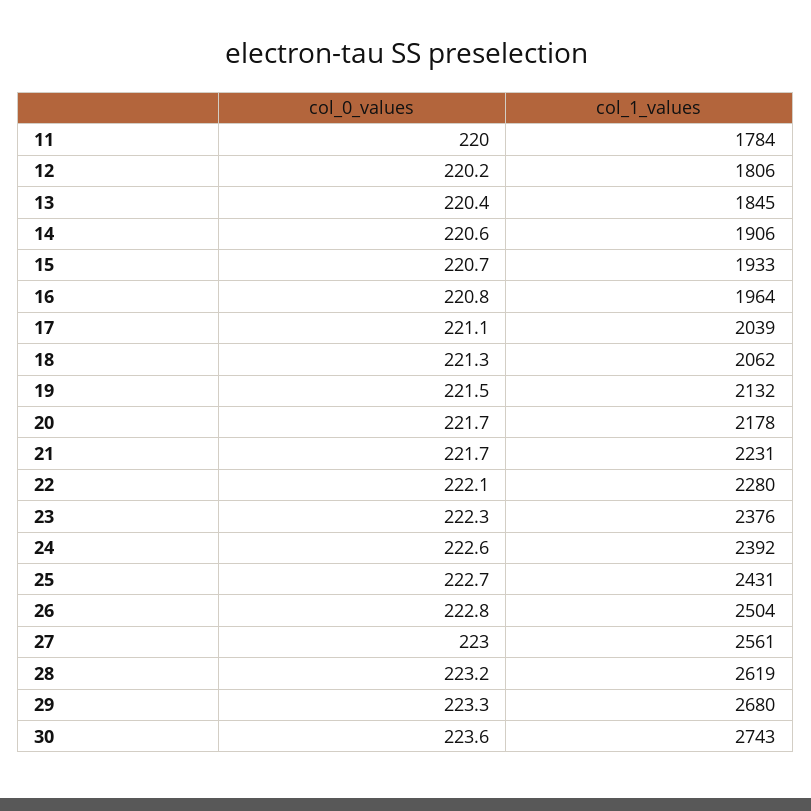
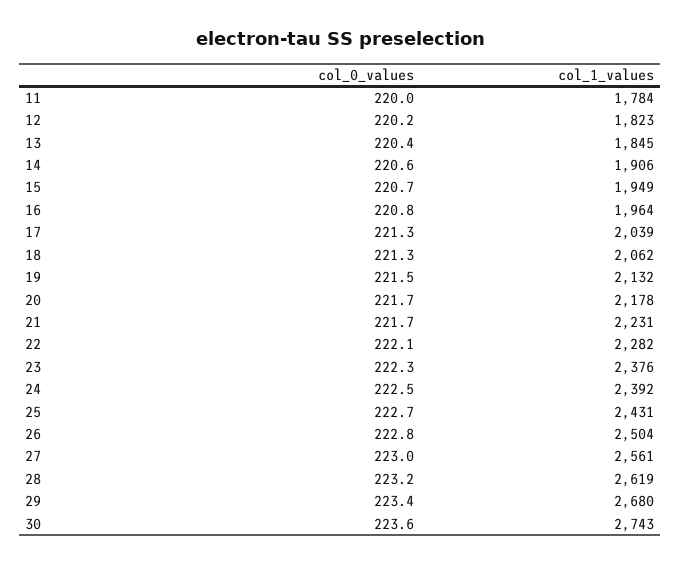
  {
    "col_0_values": {
      "11": 220,
      "12": 220.2,
      "13": 220.4,
      "14": 220.6,
      "15": 220.7,
      "16": 220.8,
-     "17": 221.1,
+     "17": 221.3,
      "18": 221.3,
      "19": 221.5,
      "20": 221.7,
      "21": 221.7,
      "22": 222.1,
      "23": 222.3,
-     "24": 222.6,
+     "24": 222.5,
      "25": 222.7,
      "26": 222.8,
      "27": 223,
      "28": 223.2,
-     "29": 223.3,
+     "29": 223.4,
      "30": 223.6
    },
    "col_1_values": {
      "11": 1784,
-     "12": 1806,
+     "12": 1823,
      "13": 1845,
      "14": 1906,
-     "15": 1933,
+     "15": 1949,
      "16": 1964,
      "17": 2039,
      "18": 2062,
      "19": 2132,
      "20": 2178,
      "21": 2231,
-     "22": 2280,
+     "22": 2282,
      "23": 2376,
      "24": 2392,
      "25": 2431,
      "26": 2504,
      "27": 2561,
      "28": 2619,
      "29": 2680,
      "30": 2743
    }
  }

